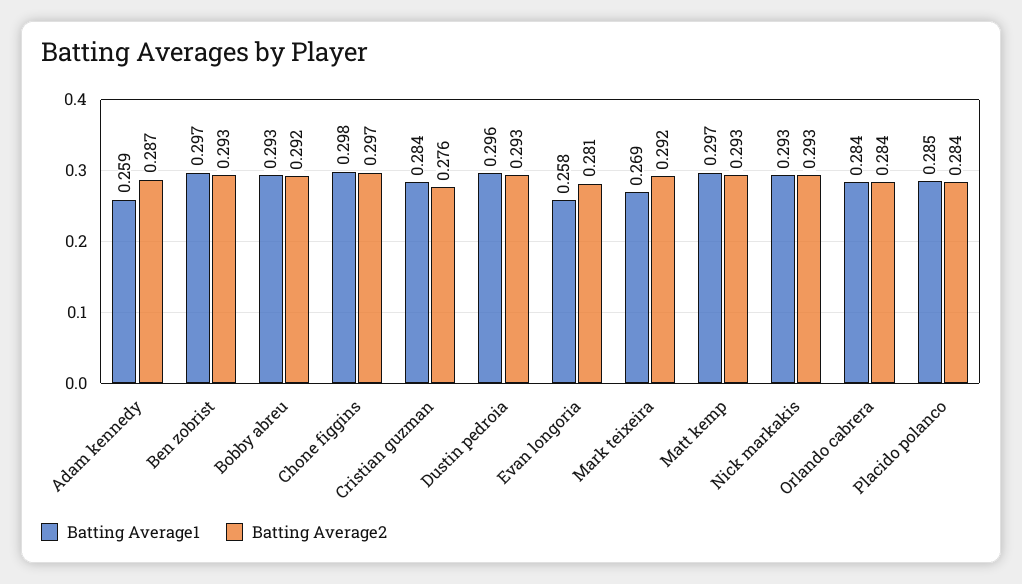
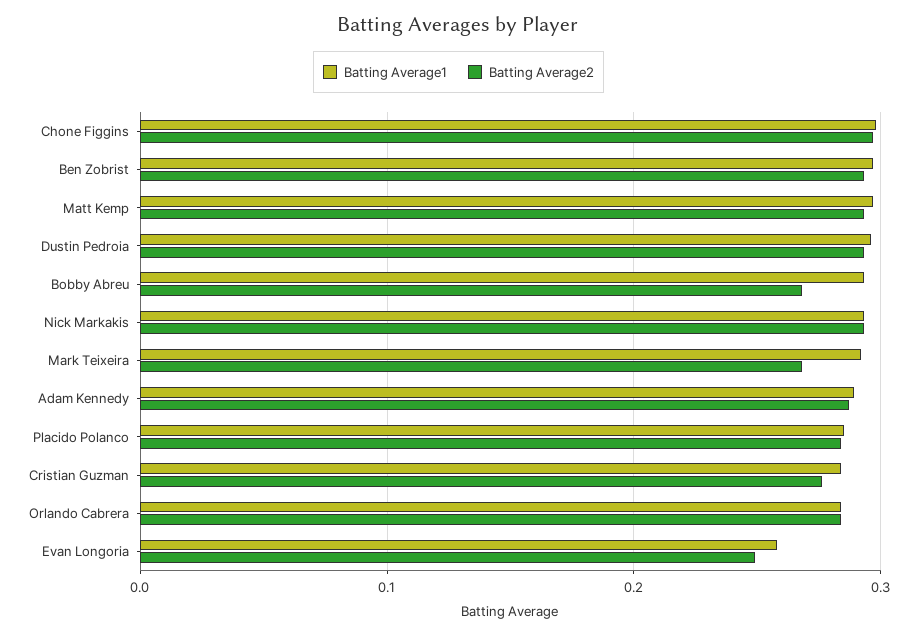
  {
    "Batting Average1": {
-     "Adam kennedy": 0.259,
+     "Adam kennedy": 0.29,
      "Ben zobrist": 0.297,
      "Bobby abreu": 0.293,
      "Chone figgins": 0.298,
      "Cristian guzman": 0.284,
      "Dustin pedroia": 0.296,
      "Evan longoria": 0.258,
-     "Mark teixeira": 0.269,
+     "Mark teixeira": 0.29,
      "Matt kemp": 0.297,
      "Nick markakis": 0.293,
      "Orlando cabrera": 0.284,
      "Placido polanco": 0.285
    },
    "Batting Average2": {
      "Adam kennedy": 0.287,
      "Ben zobrist": 0.293,
-     "Bobby abreu": 0.292,
+     "Bobby abreu": 0.27,
      "Chone figgins": 0.297,
      "Cristian guzman": 0.276,
      "Dustin pedroia": 0.293,
-     "Evan longoria": 0.281,
+     "Evan longoria": 0.25,
-     "Mark teixeira": 0.292,
+     "Mark teixeira": 0.27,
      "Matt kemp": 0.293,
      "Nick markakis": 0.293,
      "Orlando cabrera": 0.284,
      "Placido polanco": 0.284
    }
  }

